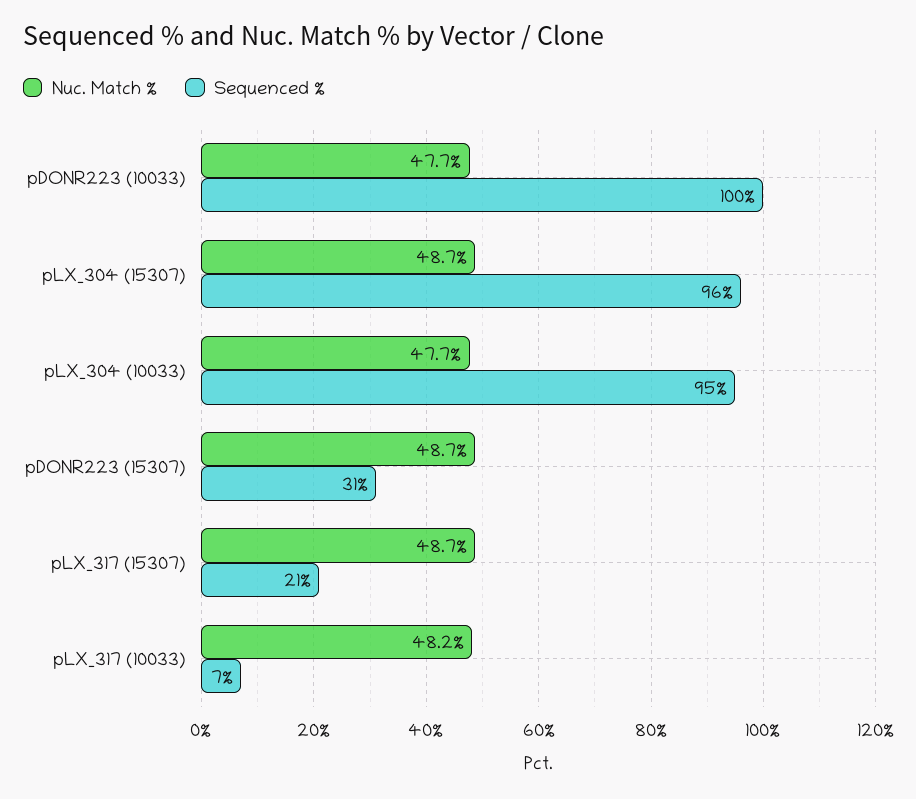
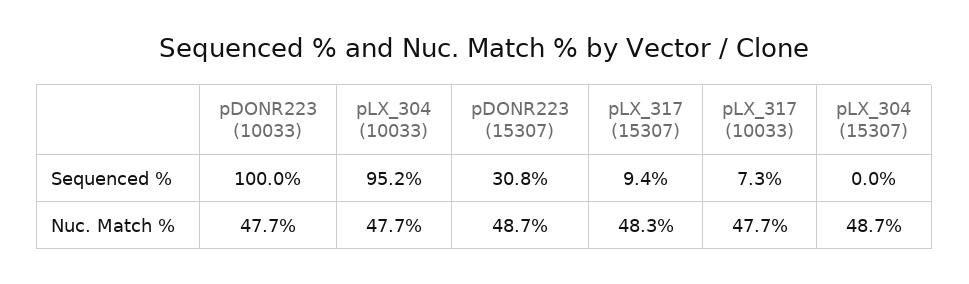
  {
    "Nuc. Match %": {
      "pDONR223 (10033)": 47.7,
      "pLX_304 (15307)": 48.7,
      "pLX_304 (10033)": 47.7,
      "pDONR223 (15307)": 48.7,
-     "pLX_317 (15307)": 48.7,
+     "pLX_317 (15307)": 48.3,
-     "pLX_317 (10033)": 48.2
+     "pLX_317 (10033)": 47.7
    },
    "Sequenced %": {
      "pDONR223 (10033)": 100,
-     "pLX_304 (15307)": 96,
+     "pLX_304 (15307)": 0,
      "pLX_304 (10033)": 95.2,
      "pDONR223 (15307)": 30.8,
-     "pLX_317 (15307)": 21,
+     "pLX_317 (15307)": 9.4,
      "pLX_317 (10033)": 7.3
    }
  }

